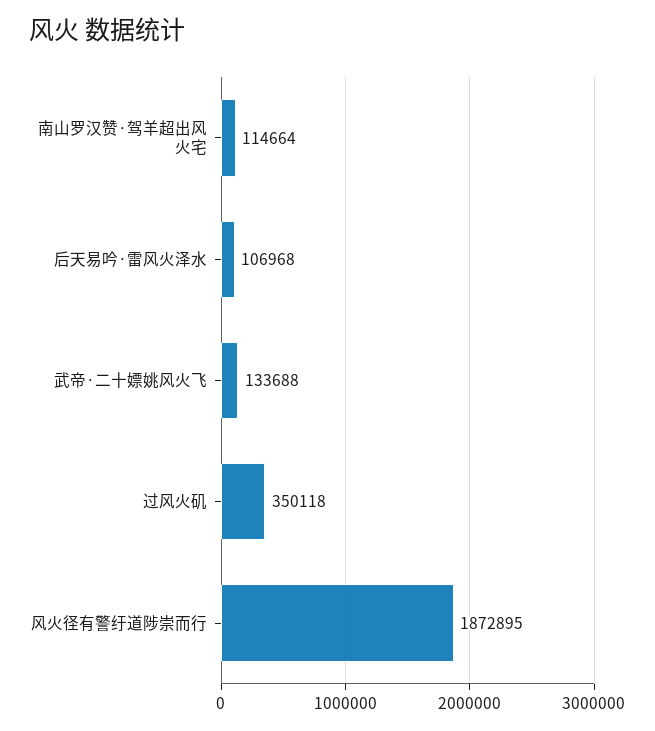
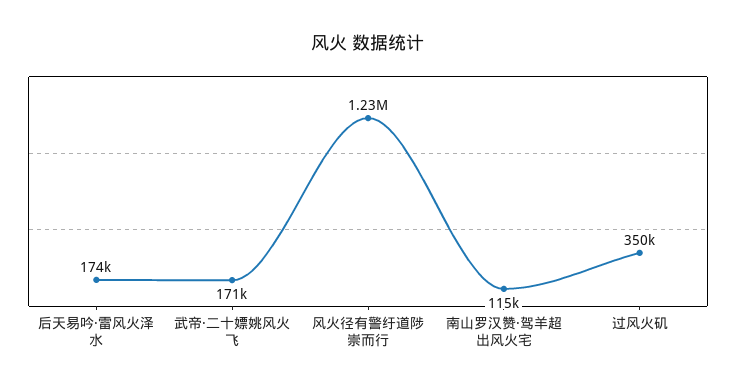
  {
    "南山罗汉赞·驾羊超出风火宅": 114664,
-   "后天易吟·雷风火泽水": 106968,
+   "后天易吟·雷风火泽水": 174000,
-   "武帝·二十嫖姚风火飞": 133688,
+   "武帝·二十嫖姚风火飞": 171000,
    "过风火矶": 350118,
-   "风火径有警纡道陟崇而行": 1872895
+   "风火径有警纡道陟崇而行": 1230000
  }

